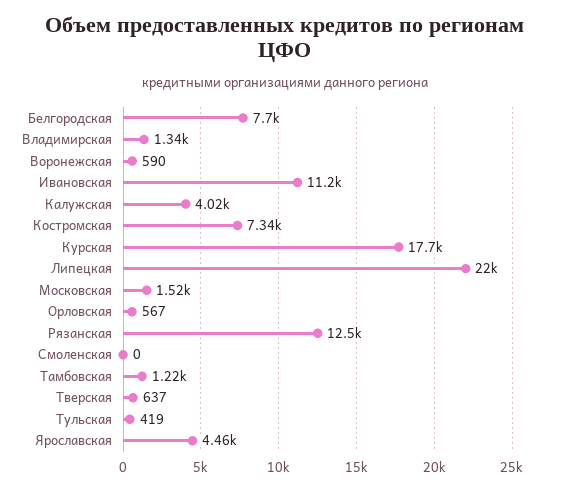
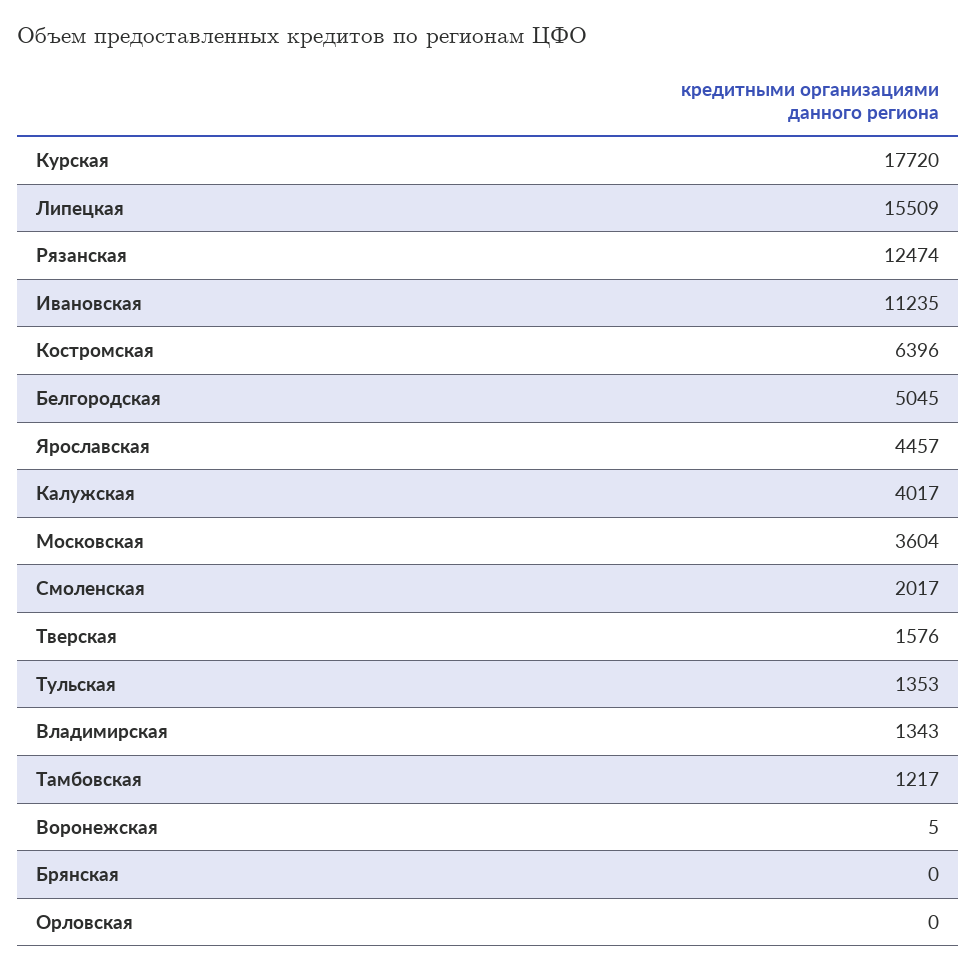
  {
-   "Белгородская": 7700,
+   "Белгородская": 5045,
    "Владимирская": 1343,
-   "Воронежская": 590,
+   "Воронежская": 5,
    "Ивановская": 11235,
    "Калужская": 4017,
-   "Костромская": 7340,
+   "Костромская": 6396,
    "Курская": 17720,
-   "Липецкая": 22000,
+   "Липецкая": 15509,
-   "Московская": 1520,
+   "Московская": 3604,
-   "Орловская": 567,
+   "Орловская": 0,
    "Рязанская": 12474,
-   "Смоленская": 0,
+   "Смоленская": 2017,
    "Тамбовская": 1217,
-   "Тверская": 637,
+   "Тверская": 1576,
-   "Тульская": 419,
+   "Тульская": 1353,
-   "Ярославская": 4457
+   "Ярославская": 4457,
+   "Брянская": 0
  }

